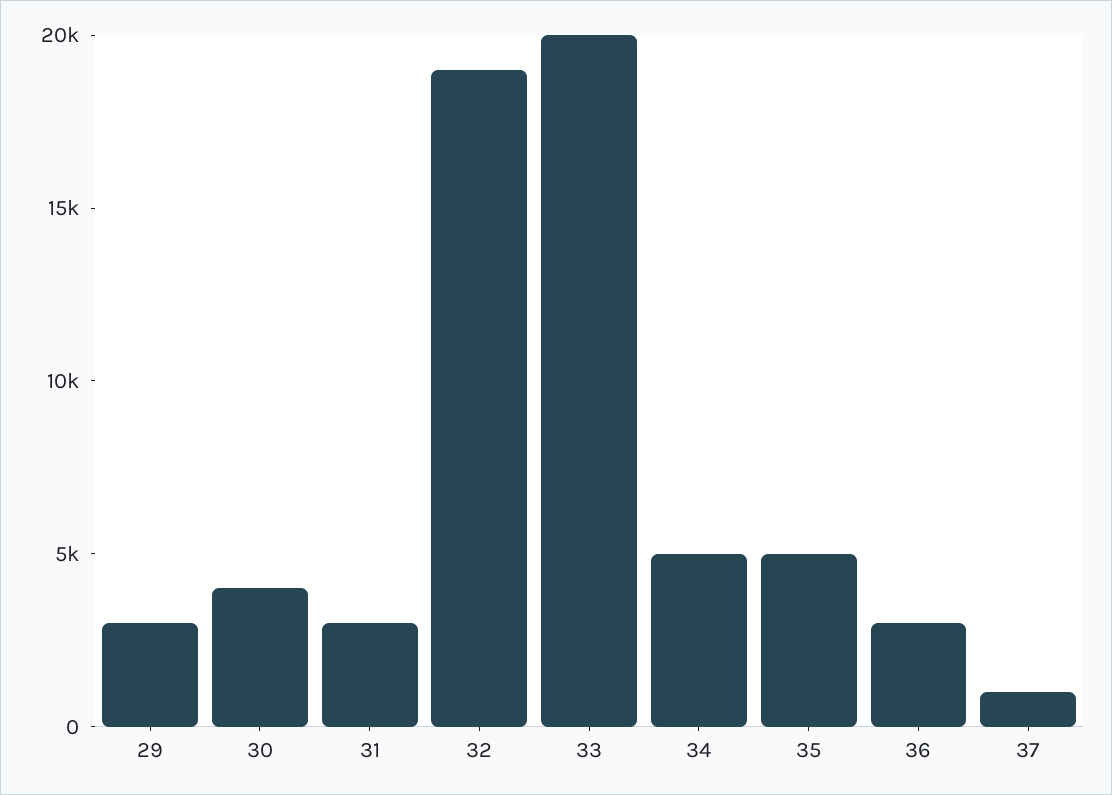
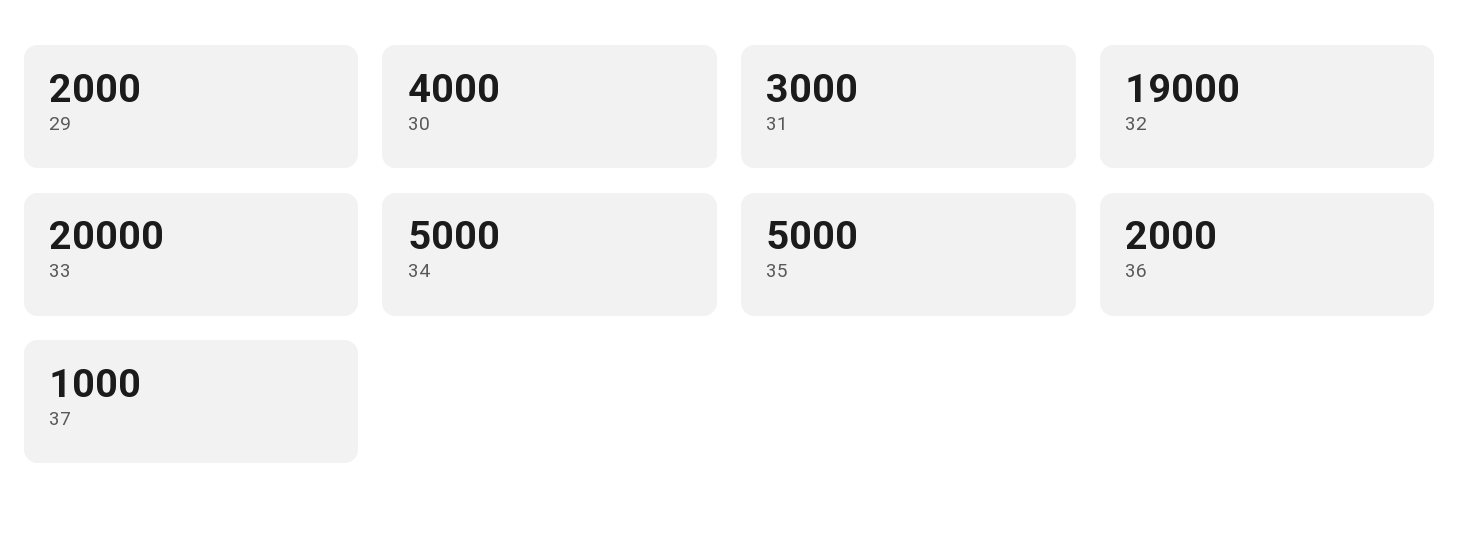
  {
-   "29": 3000,
+   "29": 2000,
    "30": 4000,
    "31": 3000,
    "32": 19000,
    "33": 20000,
    "34": 5000,
    "35": 5000,
-   "36": 3000,
+   "36": 2000,
    "37": 1000
  }

